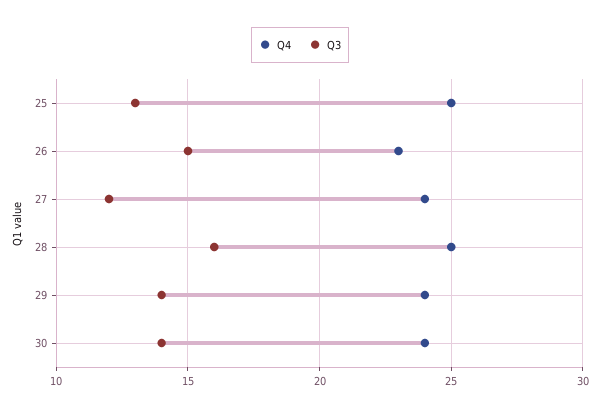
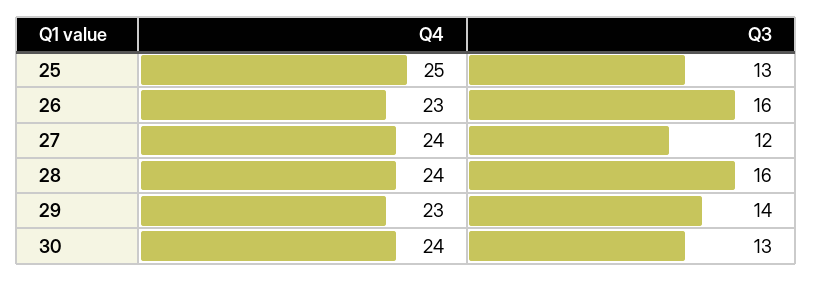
  {
    "Q4": {
      "25": 25,
      "26": 23,
      "27": 24,
-     "28": 25,
+     "28": 24,
-     "29": 24,
+     "29": 23,
      "30": 24
    },
    "Q3": {
      "25": 13,
-     "26": 15,
+     "26": 16,
      "27": 12,
      "28": 16,
      "29": 14,
-     "30": 14
+     "30": 13
    }
  }

